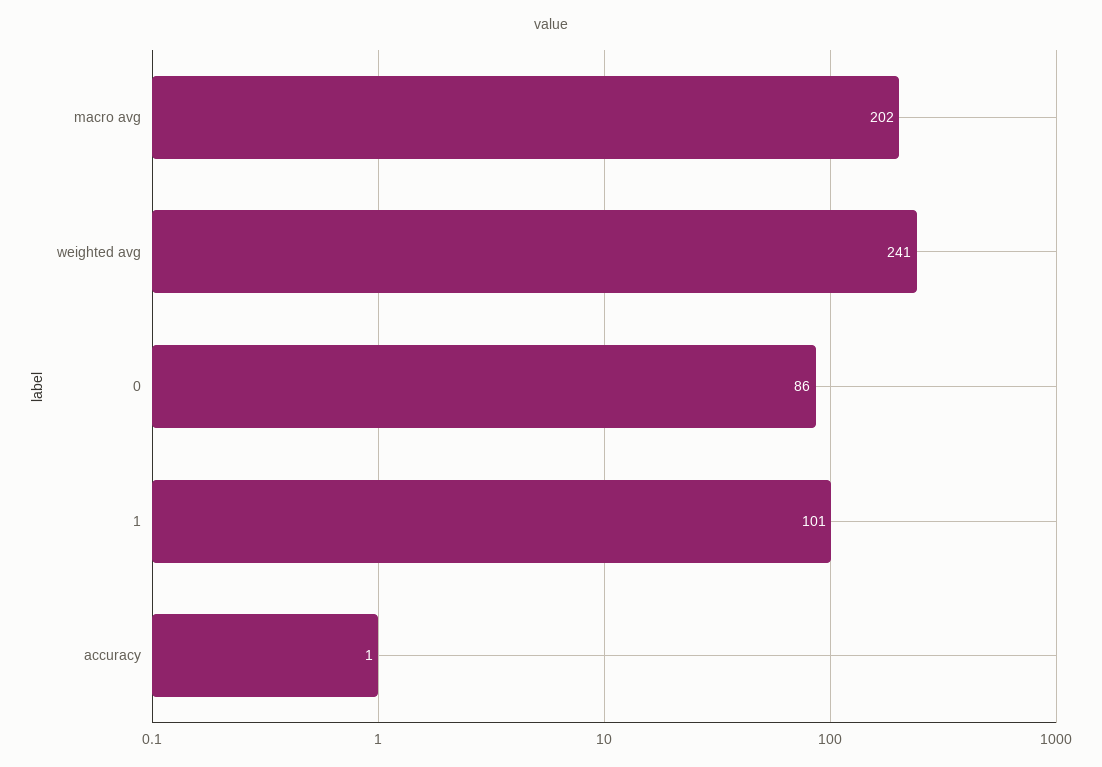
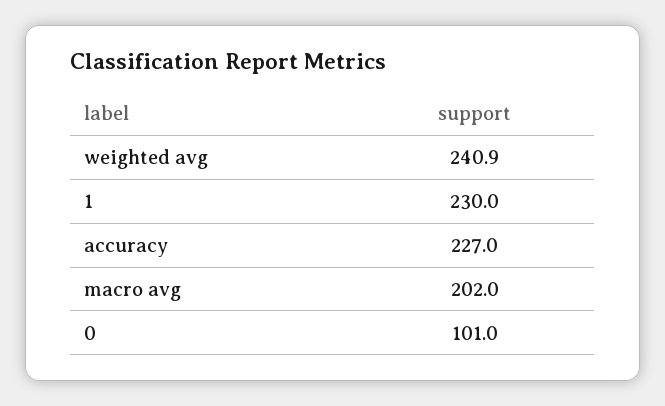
  {
    "macro avg": 202,
    "weighted avg": 240.9,
-   "0": 86,
+   "0": 101,
-   "1": 101,
+   "1": 230,
-   "accuracy": 1
+   "accuracy": 227
  }

